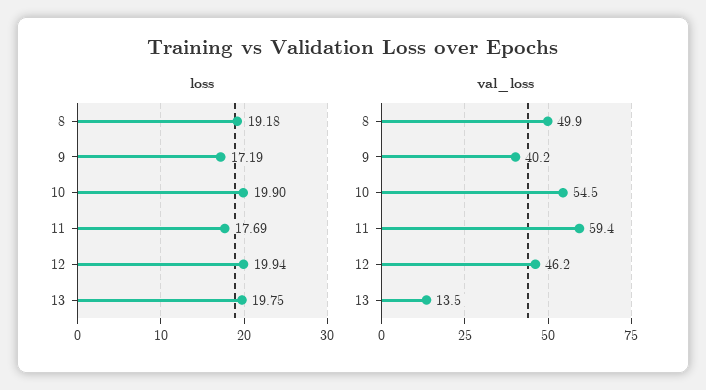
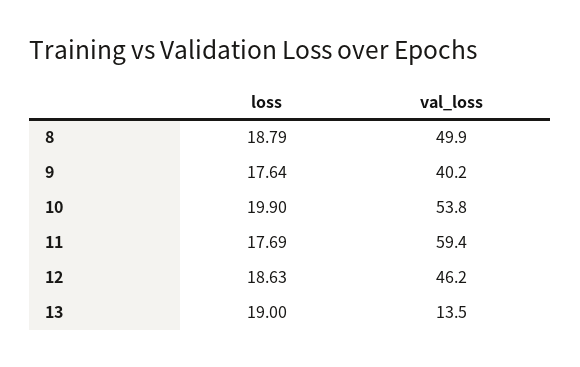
  {
    "loss": {
-     "8": 19.18,
+     "8": 18.79,
-     "9": 17.19,
+     "9": 17.64,
      "10": 19.9,
      "11": 17.69,
-     "12": 19.94,
+     "12": 18.63,
-     "13": 19.75
+     "13": 19
    },
    "val_loss": {
      "8": 49.9,
      "9": 40.2,
-     "10": 54.5,
+     "10": 53.8,
      "11": 59.4,
      "12": 46.2,
      "13": 13.5
    }
  }

